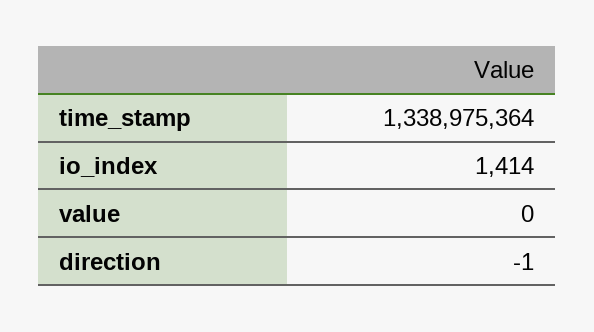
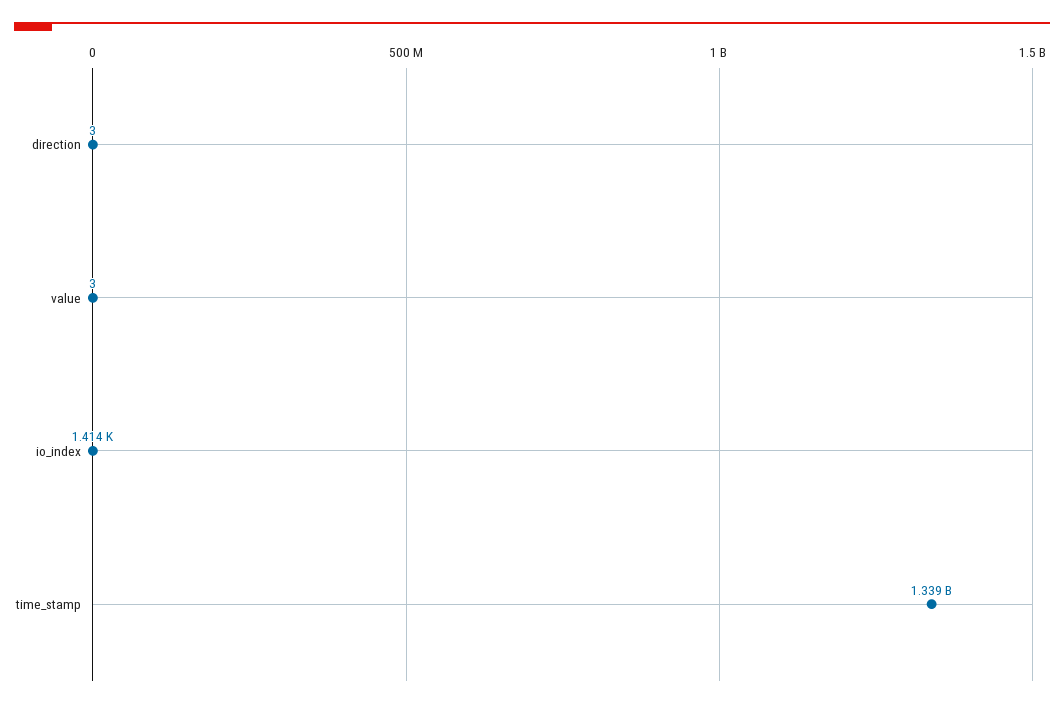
  {
    "time_stamp": 1338975364,
    "io_index": 1414,
-   "value": 0,
+   "value": 3,
-   "direction": -1
+   "direction": 3
  }

